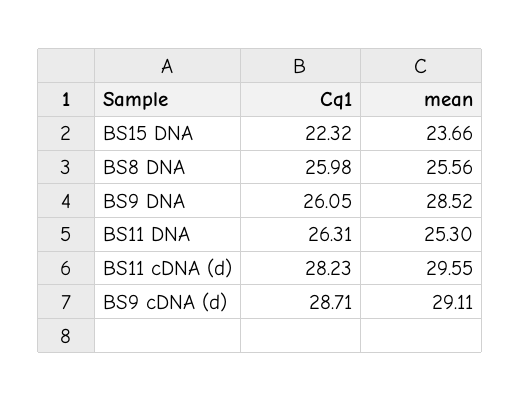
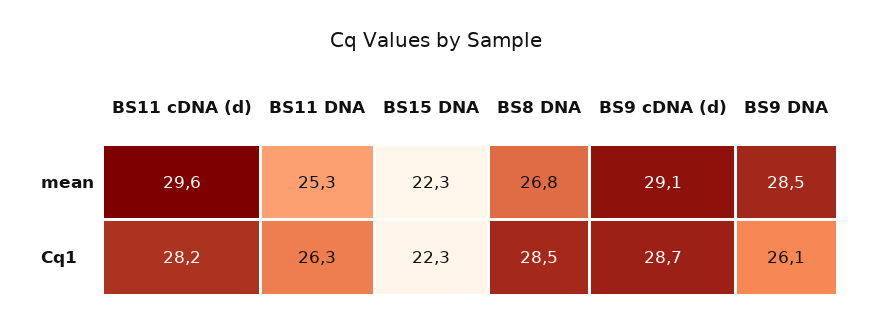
  {
    "Cq1": {
      "BS15 DNA": 22.32,
-     "BS8 DNA": 25.98,
+     "BS8 DNA": 28.5,
      "BS9 DNA": 26.05,
      "BS11 DNA": 26.31,
      "BS11 cDNA (d)": 28.23,
      "BS9 cDNA (d)": 28.71
    },
    "mean": {
-     "BS15 DNA": 23.66,
+     "BS15 DNA": 22.3,
-     "BS8 DNA": 25.56,
+     "BS8 DNA": 26.8,
      "BS9 DNA": 28.52,
      "BS11 DNA": 25.3,
      "BS11 cDNA (d)": 29.55,
      "BS9 cDNA (d)": 29.11
    }
  }

